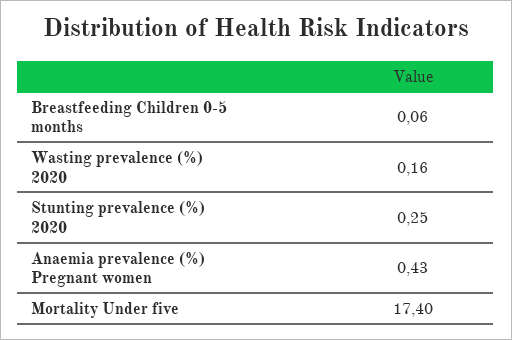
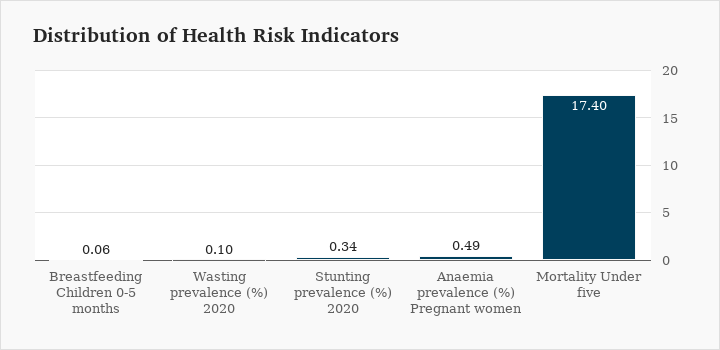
  {
    "Breastfeeding Children 0-5 months": 0.06,
-   "Wasting prevalence (%) 2020": 0.16,
+   "Wasting prevalence (%) 2020": 0.1,
-   "Stunting prevalence (%) 2020": 0.25,
+   "Stunting prevalence (%) 2020": 0.34,
-   "Anaemia prevalence (%) Pregnant women": 0.43,
+   "Anaemia prevalence (%) Pregnant women": 0.49,
    "Mortality Under five": 17.4
  }

